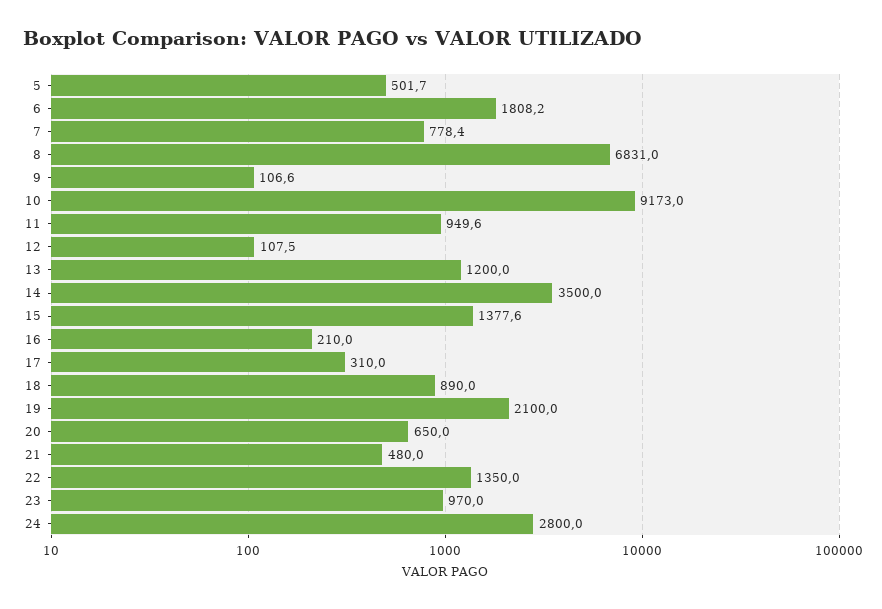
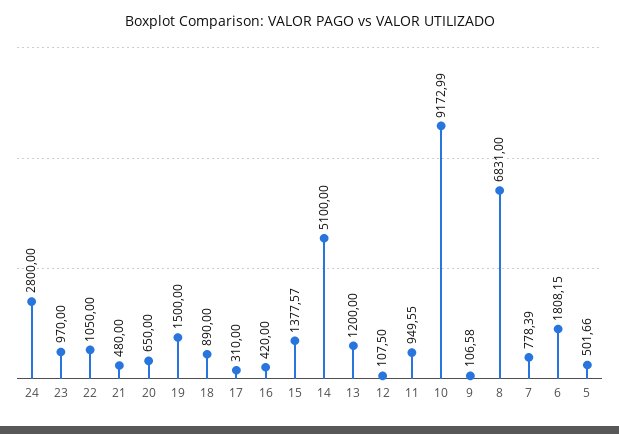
  {
    "5": 501.66,
    "6": 1808.15,
    "7": 778.39,
    "8": 6831,
    "9": 106.58,
    "10": 9172.99,
    "11": 949.55,
    "12": 107.5,
    "13": 1200,
-   "14": 3500,
+   "14": 5100,
    "15": 1377.57,
-   "16": 210,
+   "16": 420,
    "17": 310,
    "18": 890,
-   "19": 2100,
+   "19": 1500,
    "20": 650,
    "21": 480,
-   "22": 1350,
+   "22": 1050,
    "23": 970,
    "24": 2800
  }

